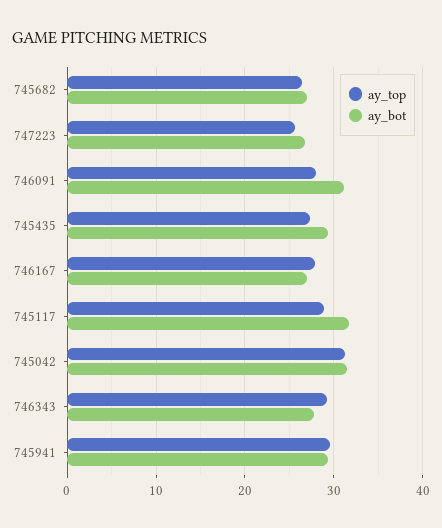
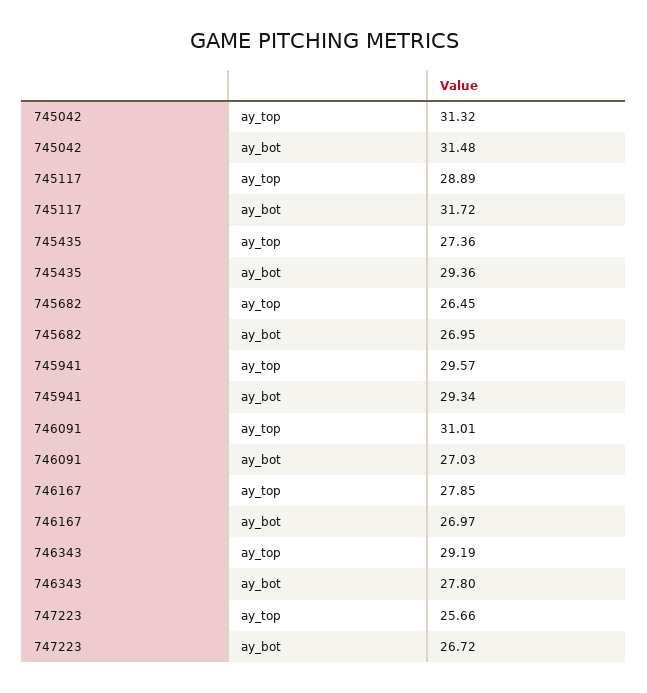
  {
    "ay_top": {
      "745682": 26.45,
      "747223": 25.66,
-     "746091": 28,
+     "746091": 31.01,
      "745435": 27.36,
      "746167": 27.85,
      "745117": 28.89,
      "745042": 31.32,
      "746343": 29.19,
      "745941": 29.57
    },
    "ay_bot": {
      "745682": 26.95,
      "747223": 26.72,
-     "746091": 31,
+     "746091": 27.03,
      "745435": 29.36,
      "746167": 26.97,
      "745117": 31.72,
      "745042": 31.48,
      "746343": 27.8,
      "745941": 29.34
    }
  }

